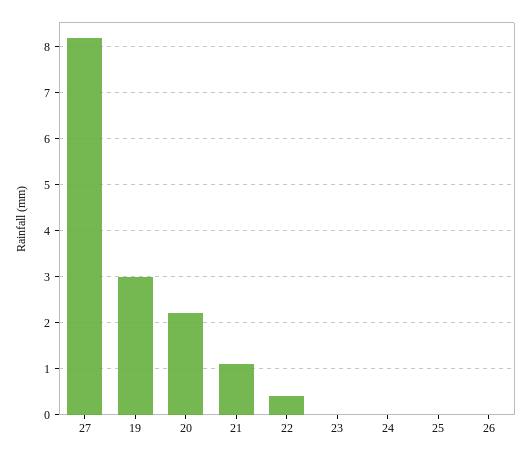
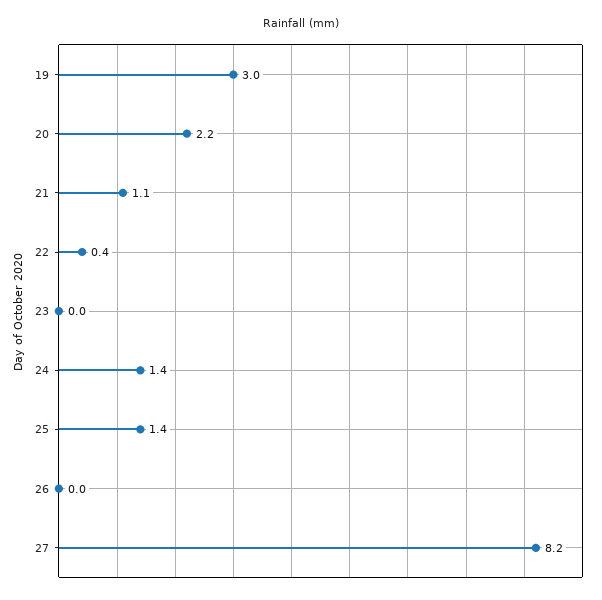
  {
    "27": 8.2,
    "19": 3,
    "20": 2.2,
    "21": 1.1,
    "22": 0.4,
    "23": 0,
-   "24": 0,
+   "24": 1.4,
-   "25": 0,
+   "25": 1.4,
    "26": 0
  }

